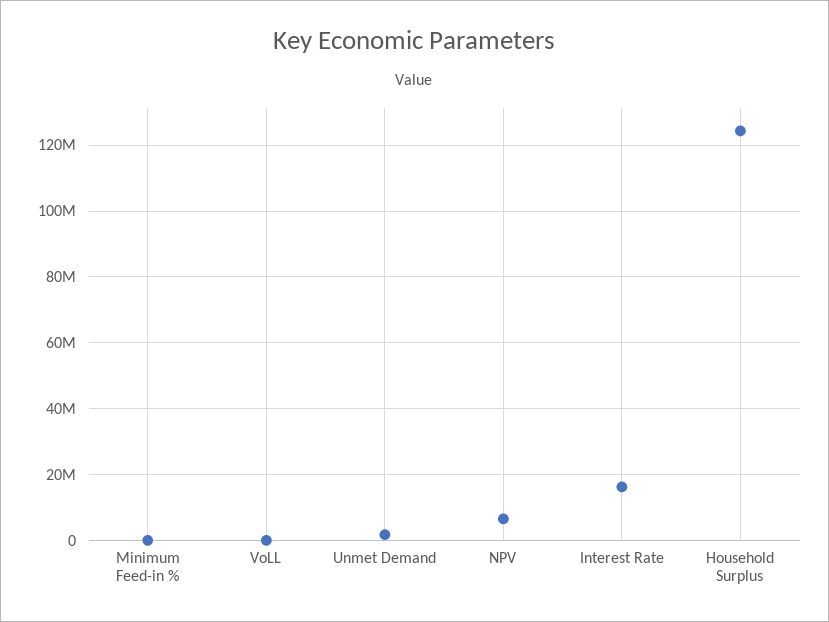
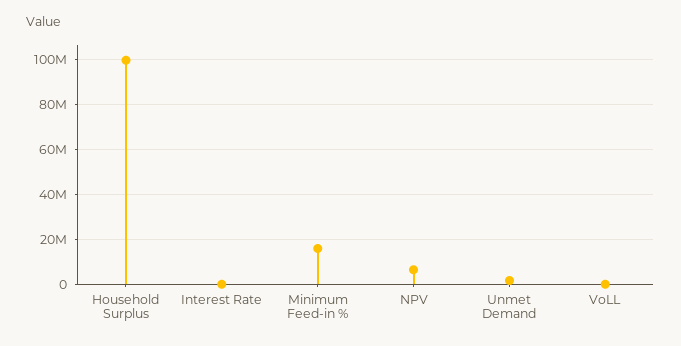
  {
-   "Minimum Feed-in %": 0,
+   "Minimum Feed-in %": 15000000,
    "VoLL": 0,
    "Unmet Demand": 2000000,
    "NPV": 6000000,
-   "Interest Rate": 16000000,
+   "Interest Rate": 0,
-   "Household Surplus": 124000000
+   "Household Surplus": 100000000
  }

